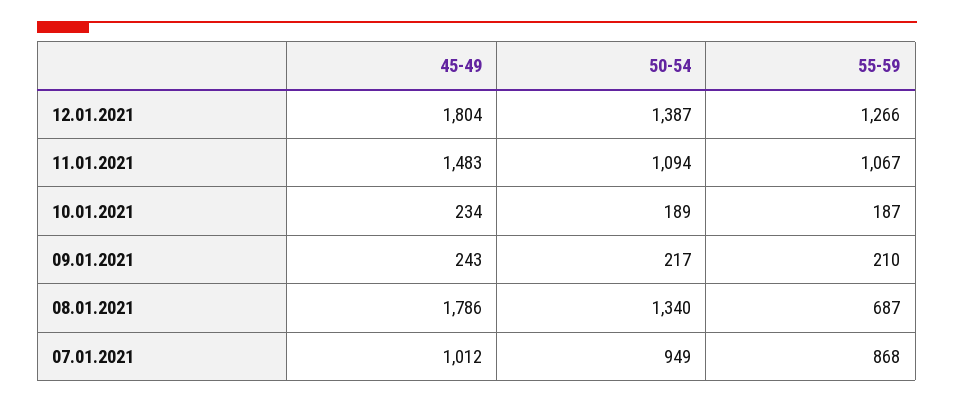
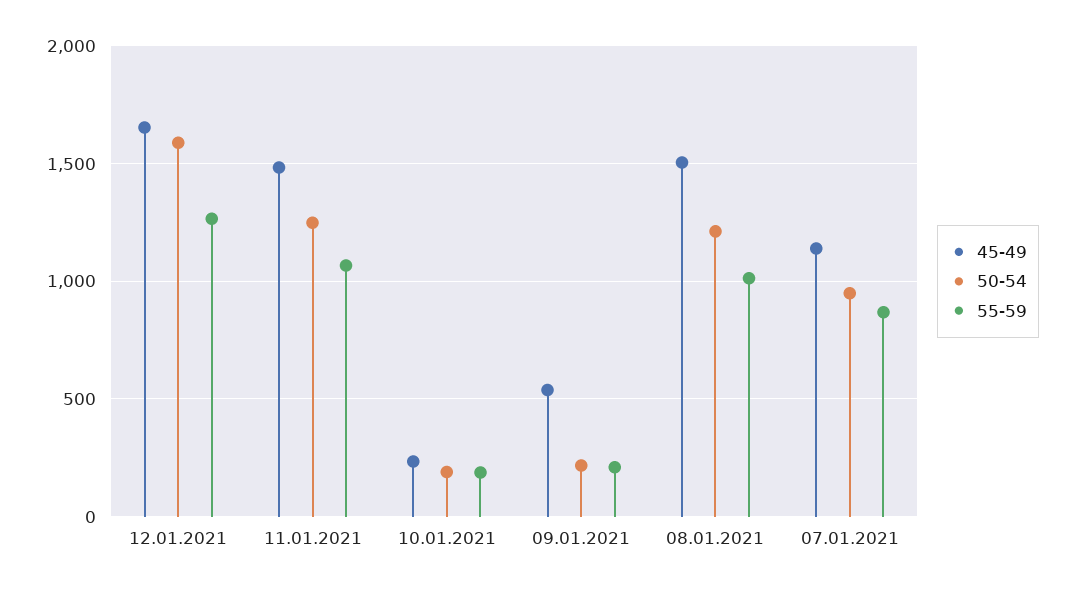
  {
    "45-49": {
-     "12.01.2021": 1804,
+     "12.01.2021": 1650,
      "11.01.2021": 1483,
      "10.01.2021": 234,
-     "09.01.2021": 243,
+     "09.01.2021": 550,
-     "08.01.2021": 1786,
+     "08.01.2021": 1500,
-     "07.01.2021": 1012
+     "07.01.2021": 1150
    },
    "50-54": {
-     "12.01.2021": 1387,
+     "12.01.2021": 1600,
-     "11.01.2021": 1094,
+     "11.01.2021": 1250,
      "10.01.2021": 189,
      "09.01.2021": 217,
-     "08.01.2021": 1340,
+     "08.01.2021": 1200,
      "07.01.2021": 949
    },
    "55-59": {
      "12.01.2021": 1266,
      "11.01.2021": 1067,
      "10.01.2021": 187,
      "09.01.2021": 210,
-     "08.01.2021": 687,
+     "08.01.2021": 1000,
      "07.01.2021": 868
    }
  }

